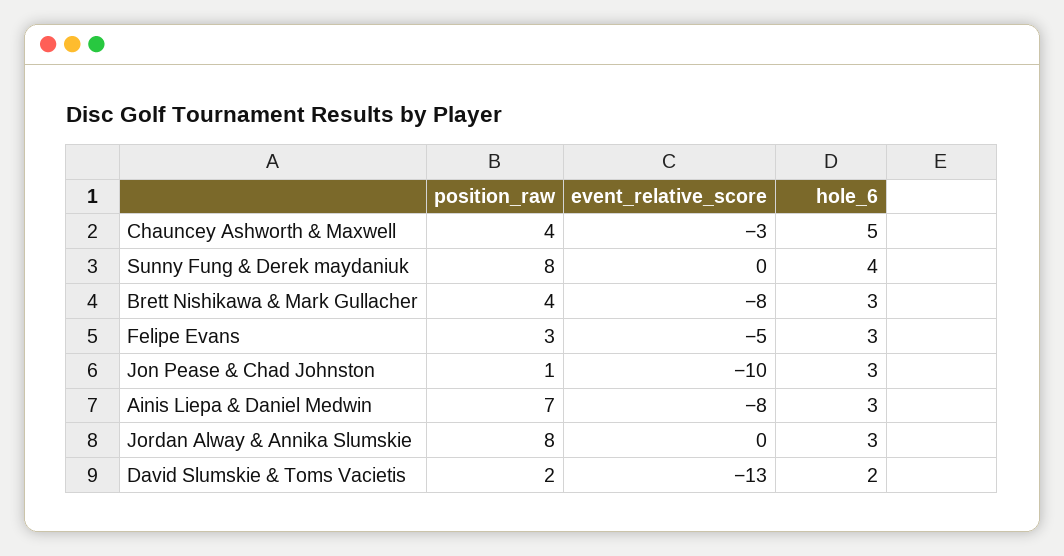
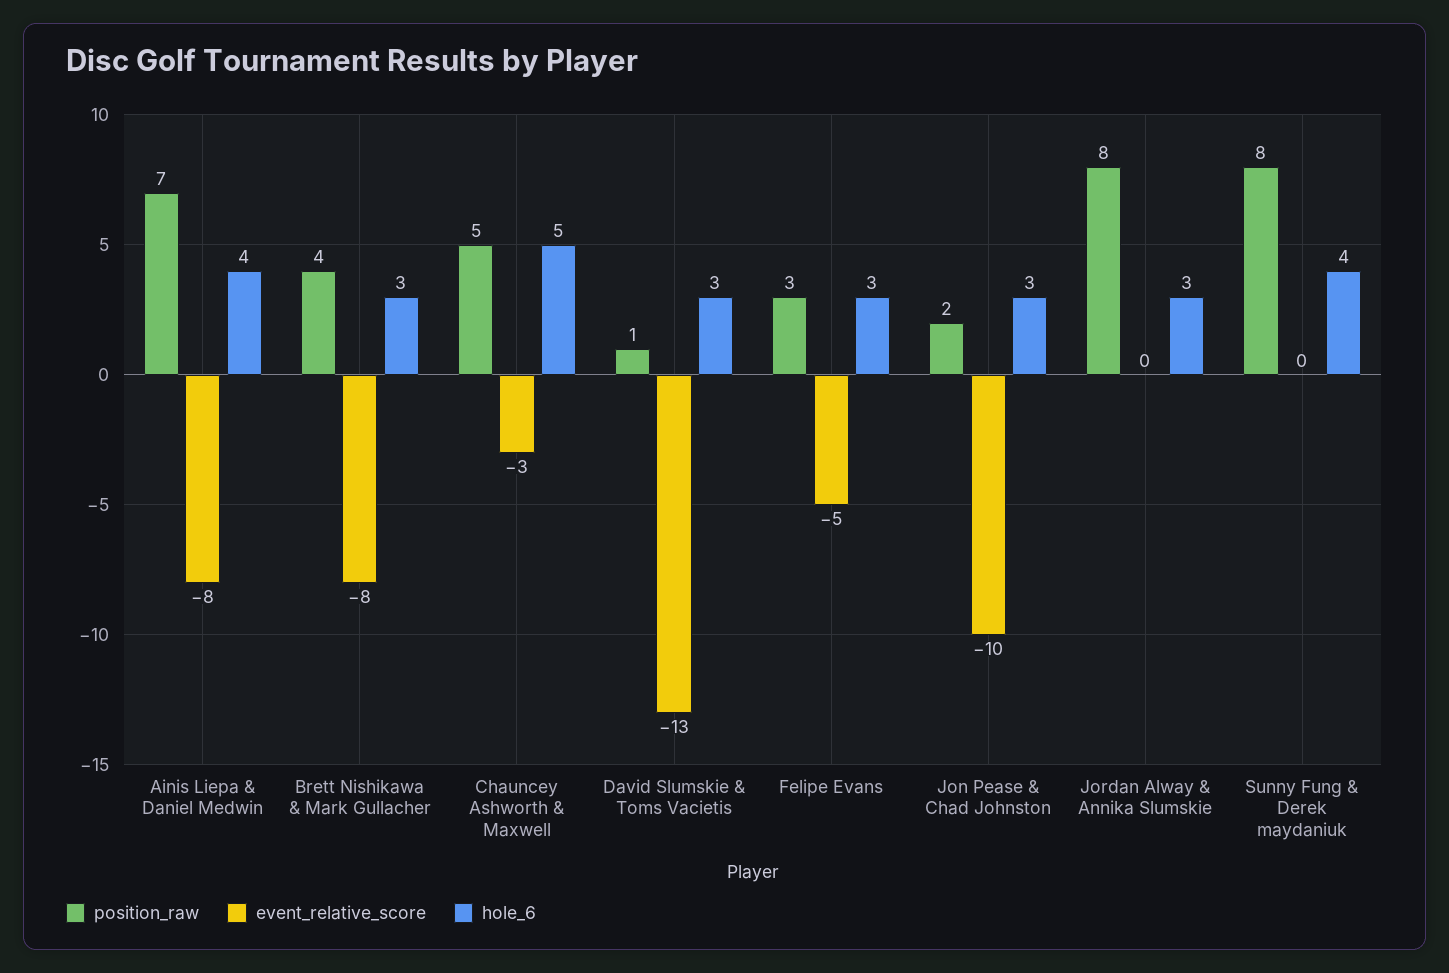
  {
    "position_raw": {
-     "Chauncey Ashworth & Maxwell": 4,
+     "Chauncey Ashworth & Maxwell": 5,
      "Sunny Fung & Derek maydaniuk": 8,
      "Brett Nishikawa & Mark Gullacher": 4,
      "Felipe Evans": 3,
-     "Jon Pease & Chad Johnston": 1,
+     "Jon Pease & Chad Johnston": 2,
      "Ainis Liepa & Daniel Medwin": 7,
      "Jordan Alway & Annika Slumskie": 8,
-     "David Slumskie & Toms Vacietis": 2
+     "David Slumskie & Toms Vacietis": 1
    },
    "event_relative_score": {
      "Chauncey Ashworth & Maxwell": -3,
      "Sunny Fung & Derek maydaniuk": 0,
      "Brett Nishikawa & Mark Gullacher": -8,
      "Felipe Evans": -5,
      "Jon Pease & Chad Johnston": -10,
      "Ainis Liepa & Daniel Medwin": -8,
      "Jordan Alway & Annika Slumskie": 0,
      "David Slumskie & Toms Vacietis": -13
    },
    "hole_6": {
      "Chauncey Ashworth & Maxwell": 5,
      "Sunny Fung & Derek maydaniuk": 4,
      "Brett Nishikawa & Mark Gullacher": 3,
      "Felipe Evans": 3,
      "Jon Pease & Chad Johnston": 3,
-     "Ainis Liepa & Daniel Medwin": 3,
+     "Ainis Liepa & Daniel Medwin": 4,
      "Jordan Alway & Annika Slumskie": 3,
-     "David Slumskie & Toms Vacietis": 2
+     "David Slumskie & Toms Vacietis": 3
    }
  }

